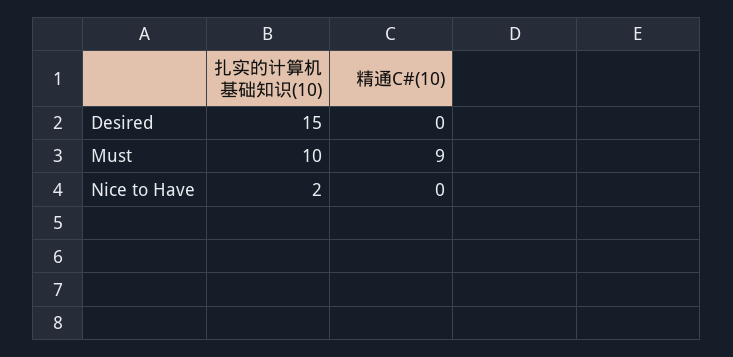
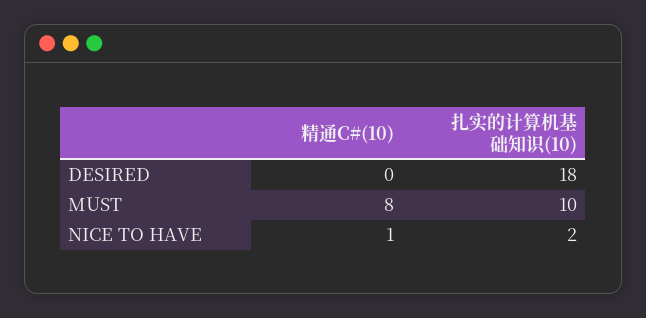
  {
    "扎实的计算机基础知识(10)": {
-     "Desired": 15,
+     "Desired": 18,
      "Must": 10,
      "Nice to Have": 2
    },
    "精通C#(10)": {
      "Desired": 0,
-     "Must": 9,
+     "Must": 8,
-     "Nice to Have": 0
+     "Nice to Have": 1
    }
  }

